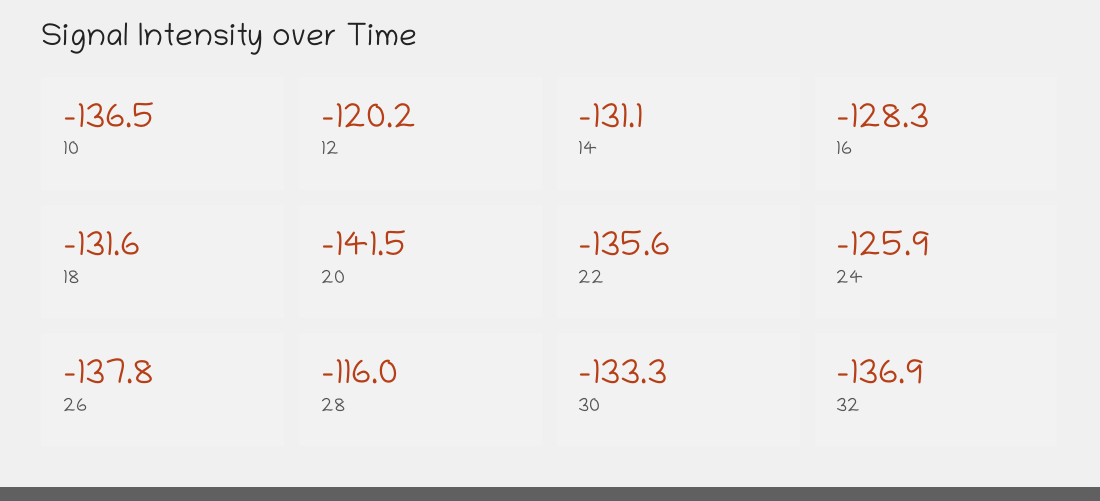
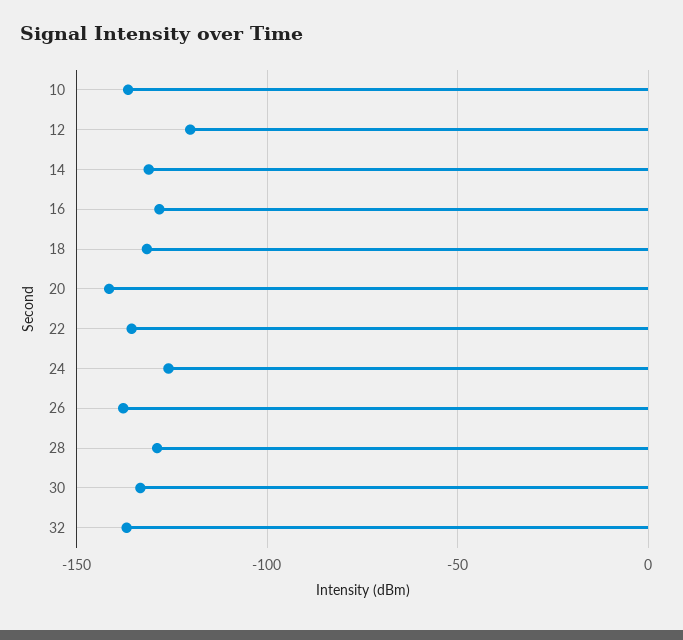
  {
    "10": -136.5,
    "12": -120.2,
    "14": -131.1,
    "16": -128.3,
    "18": -131.6,
    "20": -141.5,
    "22": -135.6,
    "24": -125.9,
    "26": -137.8,
-   "28": -116,
+   "28": -130,
    "30": -133.3,
    "32": -136.9
  }

